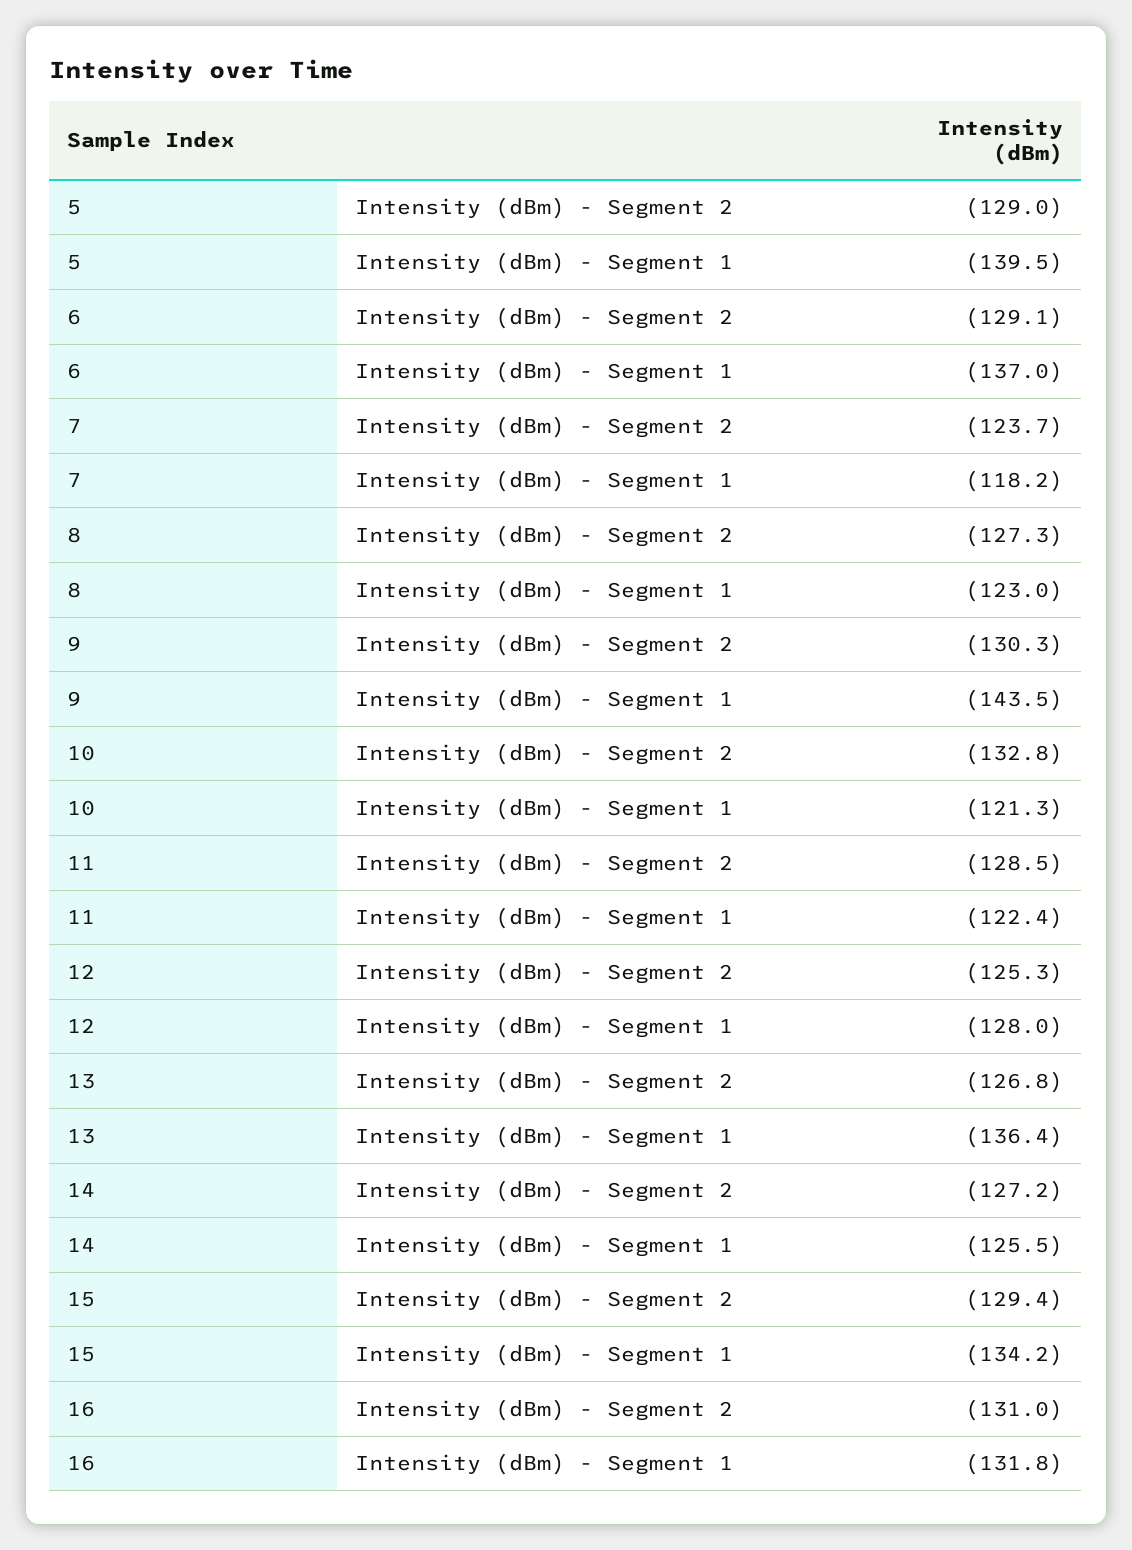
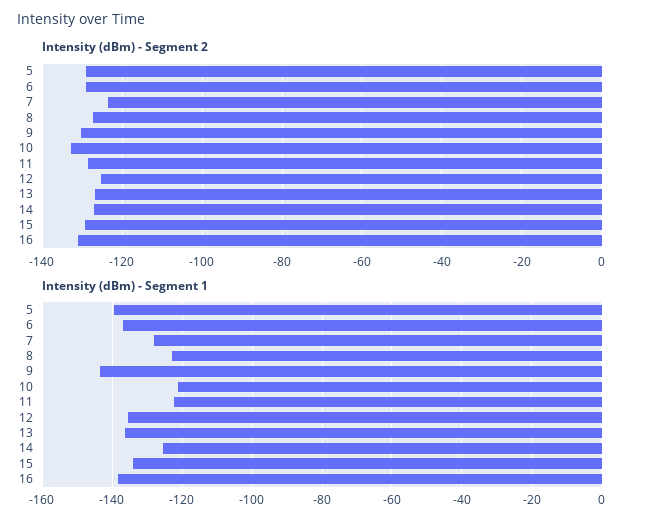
  {
    "Intensity (dBm) - Segment 2": {
      "5": -129,
      "6": -129.1,
      "7": -123.7,
      "8": -127.3,
      "9": -130.3,
      "10": -132.8,
      "11": -128.5,
      "12": -125.3,
      "13": -126.8,
      "14": -127.2,
      "15": -129.4,
      "16": -131
    },
    "Intensity (dBm) - Segment 1": {
      "5": -139.5,
      "6": -137,
-     "7": -118.2,
+     "7": -128,
      "8": -123,
      "9": -143.5,
      "10": -121.3,
      "11": -122.4,
-     "12": -128,
+     "12": -136,
      "13": -136.4,
      "14": -125.5,
      "15": -134.2,
-     "16": -131.8
+     "16": -138
    }
  }

